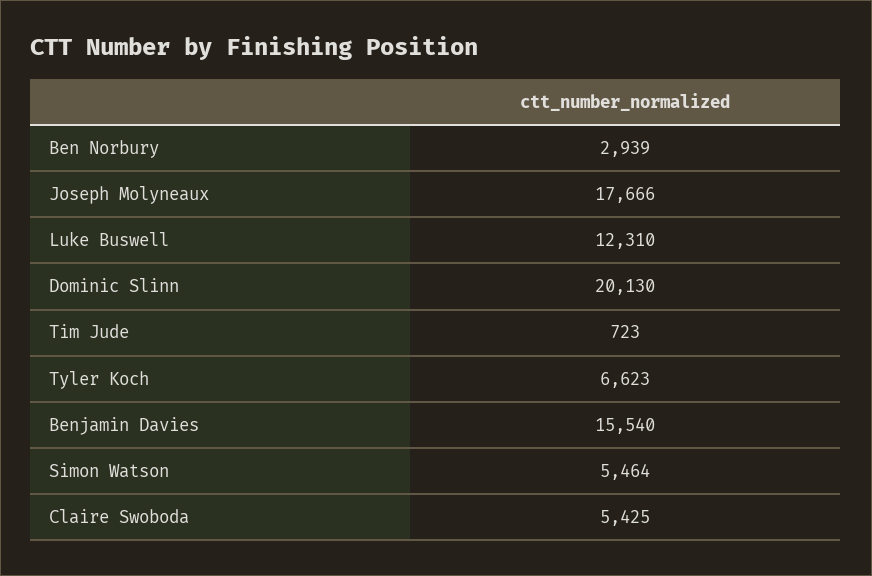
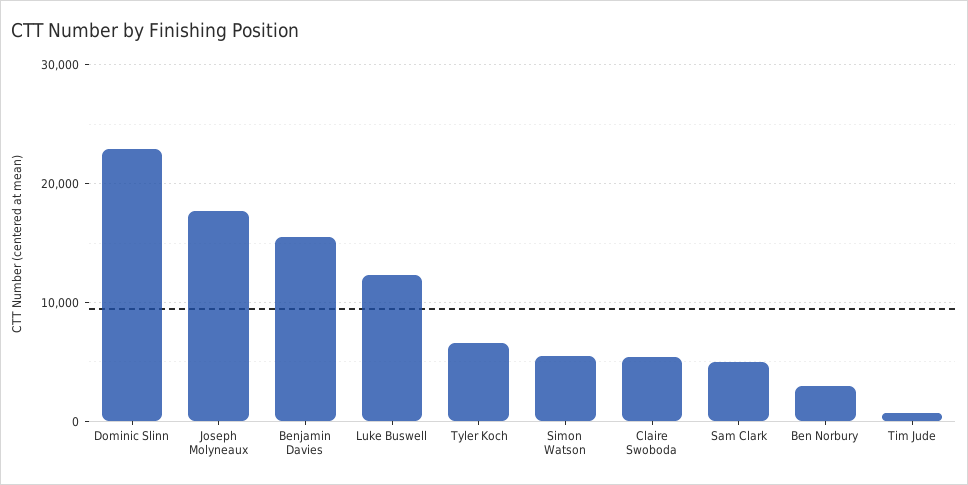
  {
    "Ben Norbury": 2939,
    "Joseph Molyneaux": 17666,
    "Luke Buswell": 12310,
-   "Dominic Slinn": 20130,
+   "Dominic Slinn": 23000,
    "Tim Jude": 723,
    "Tyler Koch": 6623,
    "Benjamin Davies": 15540,
    "Simon Watson": 5464,
-   "Claire Swoboda": 5425
+   "Claire Swoboda": 5425,
+   "Sam Clark": 5000
  }

